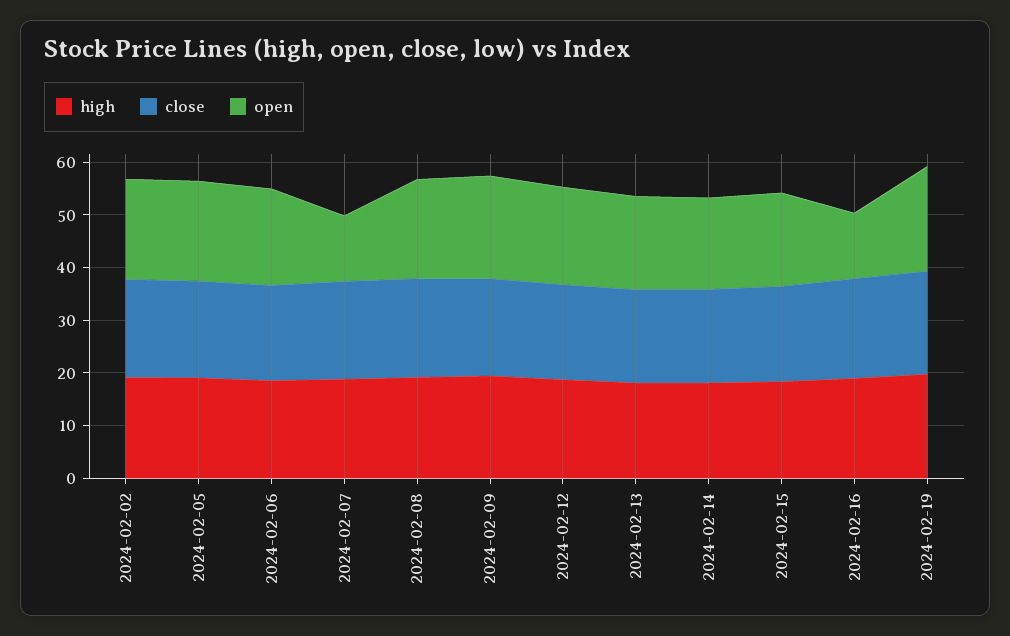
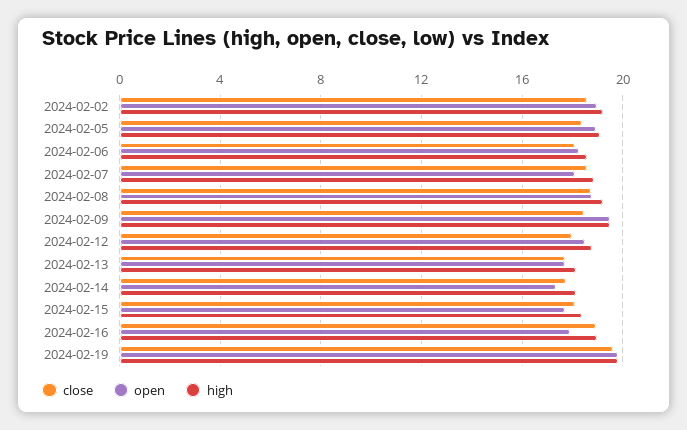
  {
    "high": {
      "2024-02-02": 19,
      "2024-02-05": 19,
      "2024-02-06": 18.5,
      "2024-02-07": 19,
      "2024-02-08": 19,
      "2024-02-09": 19.5,
      "2024-02-12": 19,
      "2024-02-13": 18,
      "2024-02-14": 18,
      "2024-02-15": 18.5,
      "2024-02-16": 19,
      "2024-02-19": 20
    },
    "close": {
      "2024-02-02": 18.5,
      "2024-02-05": 18.5,
      "2024-02-06": 18,
      "2024-02-07": 18.5,
      "2024-02-08": 19,
      "2024-02-09": 18.5,
      "2024-02-12": 18,
      "2024-02-13": 17.5,
      "2024-02-14": 18,
      "2024-02-15": 18,
      "2024-02-16": 19,
      "2024-02-19": 19.5
    },
    "open": {
      "2024-02-02": 19,
      "2024-02-05": 19,
      "2024-02-06": 18.5,
-     "2024-02-07": 12,
+     "2024-02-07": 18,
      "2024-02-08": 19,
      "2024-02-09": 19.5,
      "2024-02-12": 18.5,
      "2024-02-13": 17.5,
      "2024-02-14": 17.5,
      "2024-02-15": 17.5,
-     "2024-02-16": 12,
+     "2024-02-16": 18,
      "2024-02-19": 20
    }
  }

